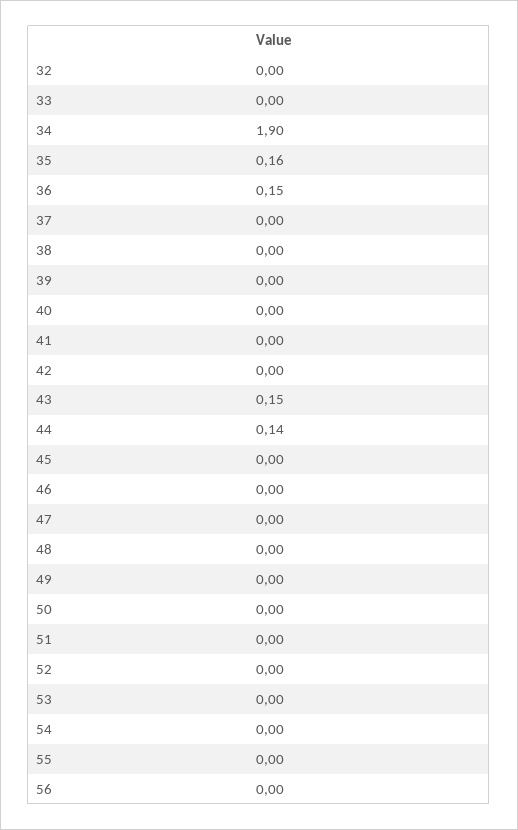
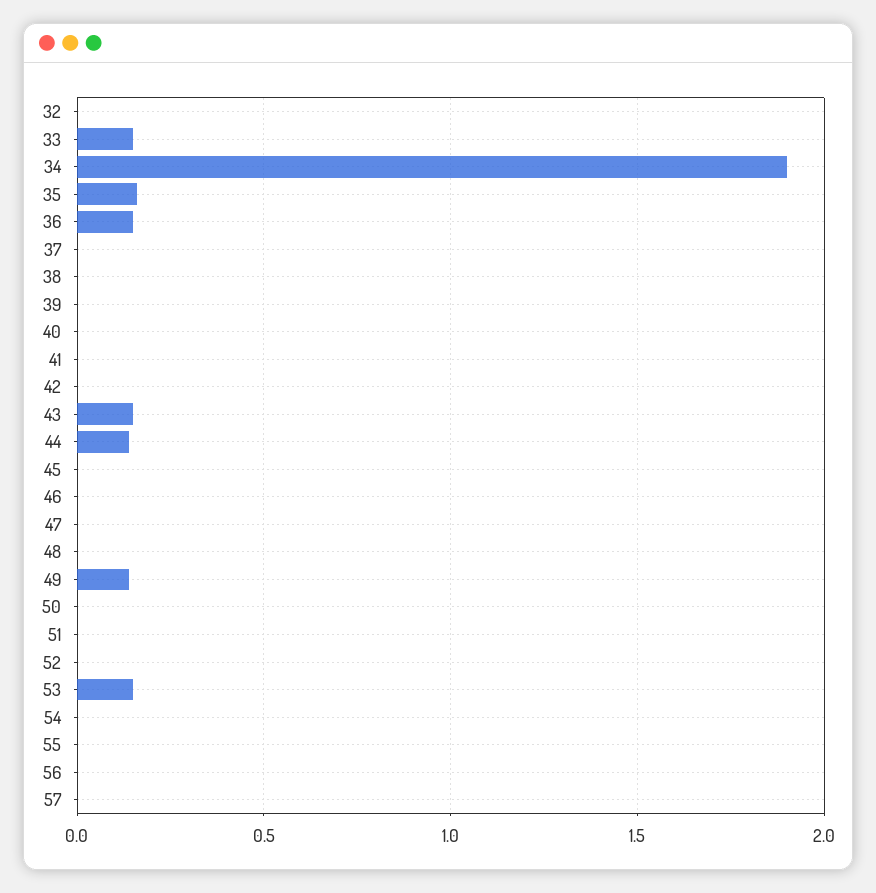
  {
    "32": 0,
-   "33": 0,
+   "33": 0.15,
    "34": 1.9,
    "35": 0.16,
    "36": 0.15,
    "37": 0,
    "38": 0,
    "39": 0,
    "40": 0,
    "41": 0,
    "42": 0,
    "43": 0.15,
    "44": 0.14,
    "45": 0,
    "46": 0,
    "47": 0,
    "48": 0,
-   "49": 0,
+   "49": 0.15,
    "50": 0,
    "51": 0,
    "52": 0,
-   "53": 0,
+   "53": 0.15,
    "54": 0,
    "55": 0,
-   "56": 0
+   "56": 0,
+   "57": 0
  }

